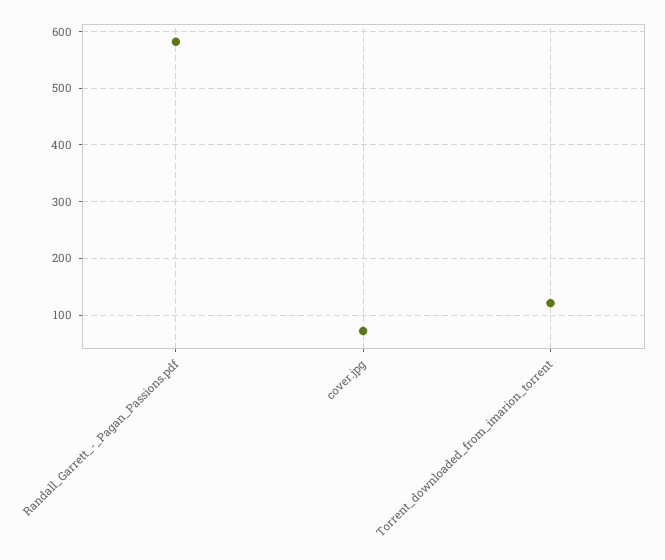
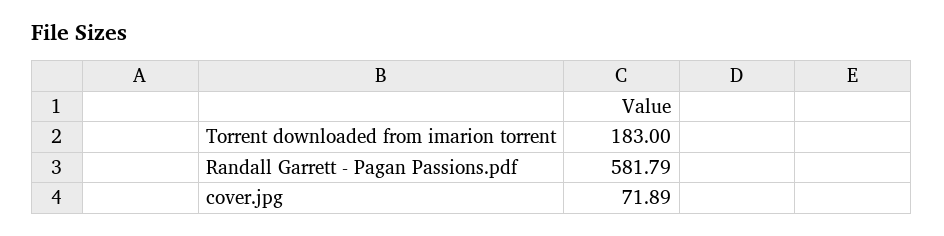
  {
    "Randall_Garrett_-_Pagan_Passions.pdf": 581.79,
    "cover.jpg": 71.89,
-   "Torrent_downloaded_from_imarion_torrent": 120
+   "Torrent_downloaded_from_imarion_torrent": 183
  }

